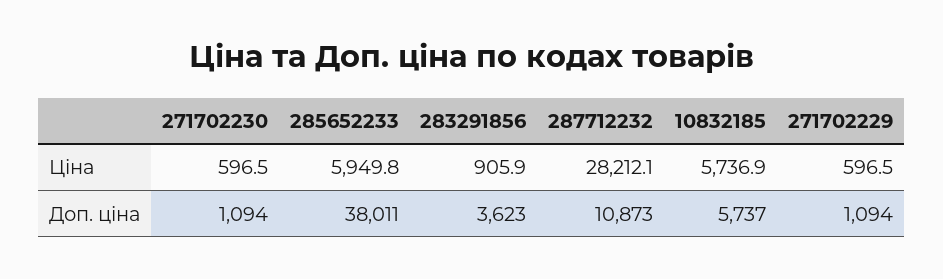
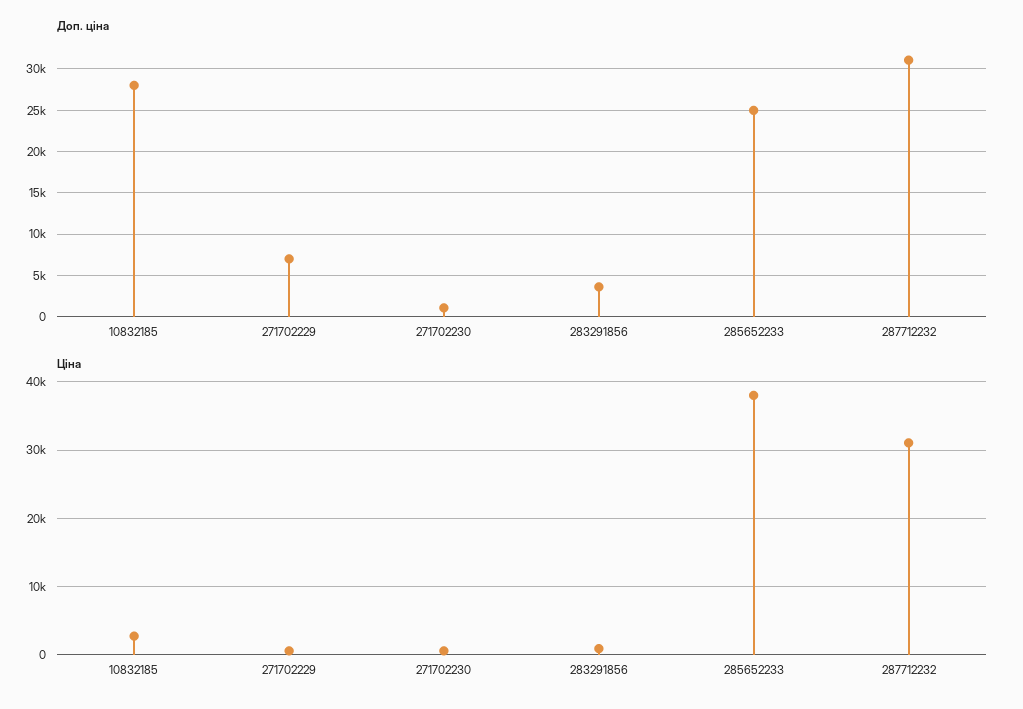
  {
    "Ціна": {
      "271702230": 596.5,
-     "285652233": 5949.8,
+     "285652233": 38000,
      "283291856": 905.9,
-     "287712232": 28212.1,
+     "287712232": 31000,
-     "10832185": 5736.9,
+     "10832185": 3000,
      "271702229": 596.5
    },
    "Доп. ціна": {
      "271702230": 1094,
-     "285652233": 38011,
+     "285652233": 25000,
      "283291856": 3623,
-     "287712232": 10873,
+     "287712232": 31000,
-     "10832185": 5737,
+     "10832185": 28000,
-     "271702229": 1094
+     "271702229": 7000
    }
  }

